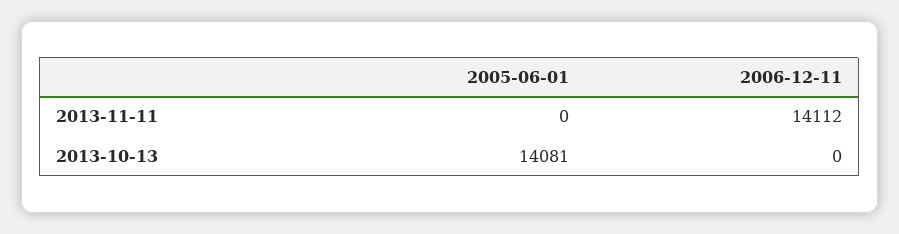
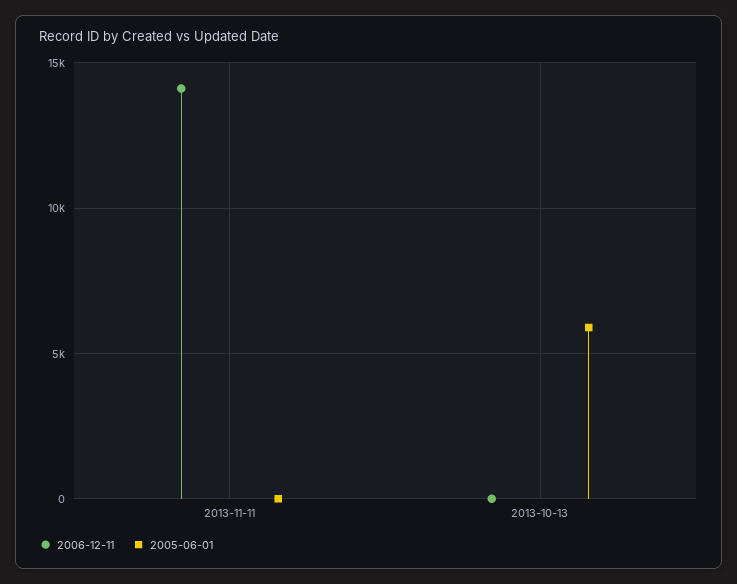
  {
    "2005-06-01": {
      "2013-11-11": 0,
-     "2013-10-13": 14081
+     "2013-10-13": 6000
    },
    "2006-12-11": {
      "2013-11-11": 14112,
      "2013-10-13": 0
    }
  }

